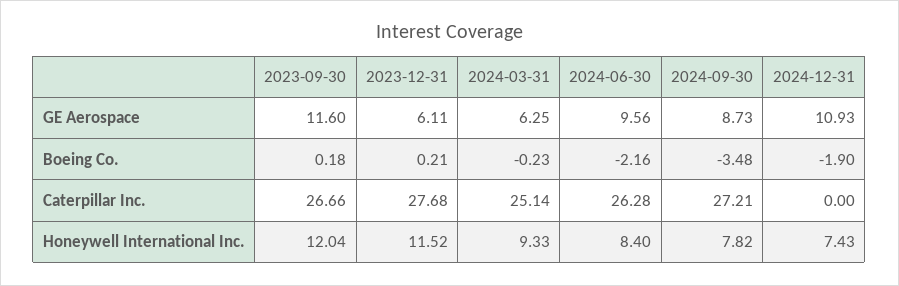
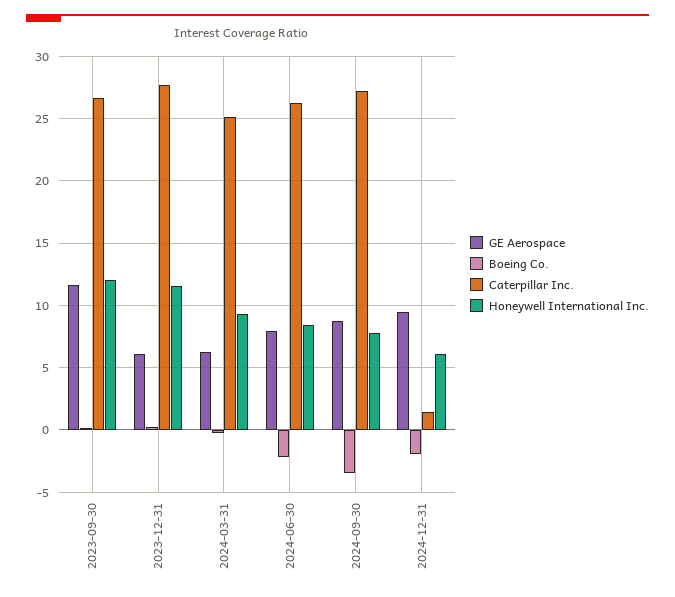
  {
    "GE Aerospace": {
      "2023-09-30": 11.6,
      "2023-12-31": 6.11,
      "2024-03-31": 6.25,
-     "2024-06-30": 9.56,
+     "2024-06-30": 8,
      "2024-09-30": 8.73,
-     "2024-12-31": 10.93
+     "2024-12-31": 9.5
    },
    "Boeing Co.": {
      "2023-09-30": 0.18,
      "2023-12-31": 0.21,
      "2024-03-31": -0.23,
      "2024-06-30": -2.16,
      "2024-09-30": -3.48,
      "2024-12-31": -1.9
    },
    "Caterpillar Inc.": {
      "2023-09-30": 26.66,
      "2023-12-31": 27.68,
      "2024-03-31": 25.14,
      "2024-06-30": 26.28,
      "2024-09-30": 27.21,
-     "2024-12-31": 0
+     "2024-12-31": 1.5
    },
    "Honeywell International Inc.": {
      "2023-09-30": 12.04,
      "2023-12-31": 11.52,
      "2024-03-31": 9.33,
      "2024-06-30": 8.4,
      "2024-09-30": 7.82,
-     "2024-12-31": 7.43
+     "2024-12-31": 6
    }
  }

